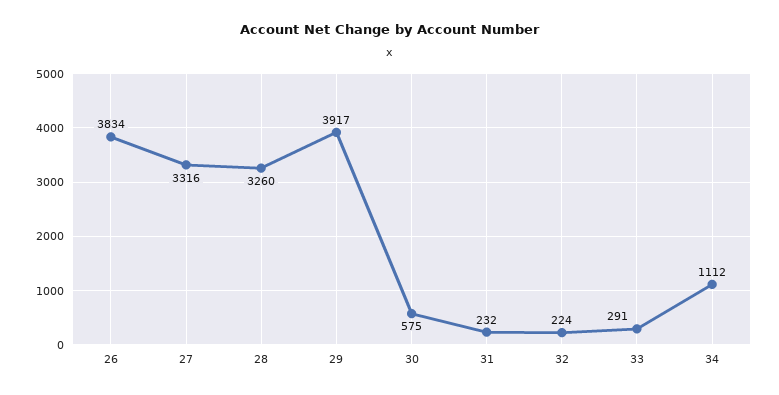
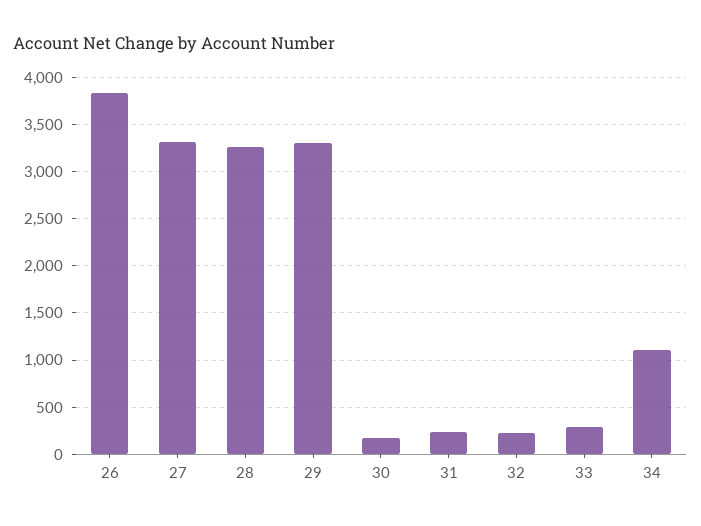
  {
    "26": 3834,
    "27": 3316,
    "28": 3260,
-   "29": 3917,
+   "29": 3300,
-   "30": 575,
+   "30": 200,
    "31": 232,
    "32": 224,
    "33": 291,
    "34": 1112
  }

